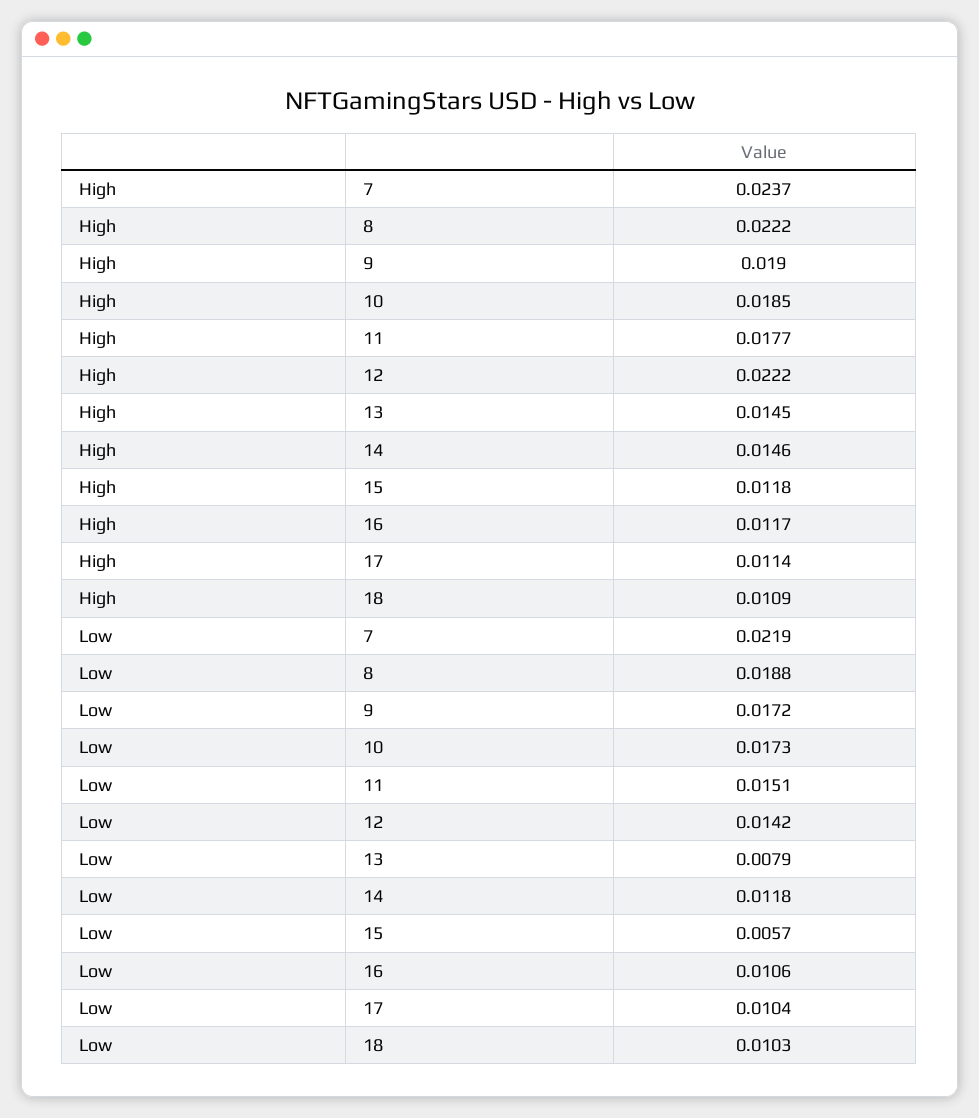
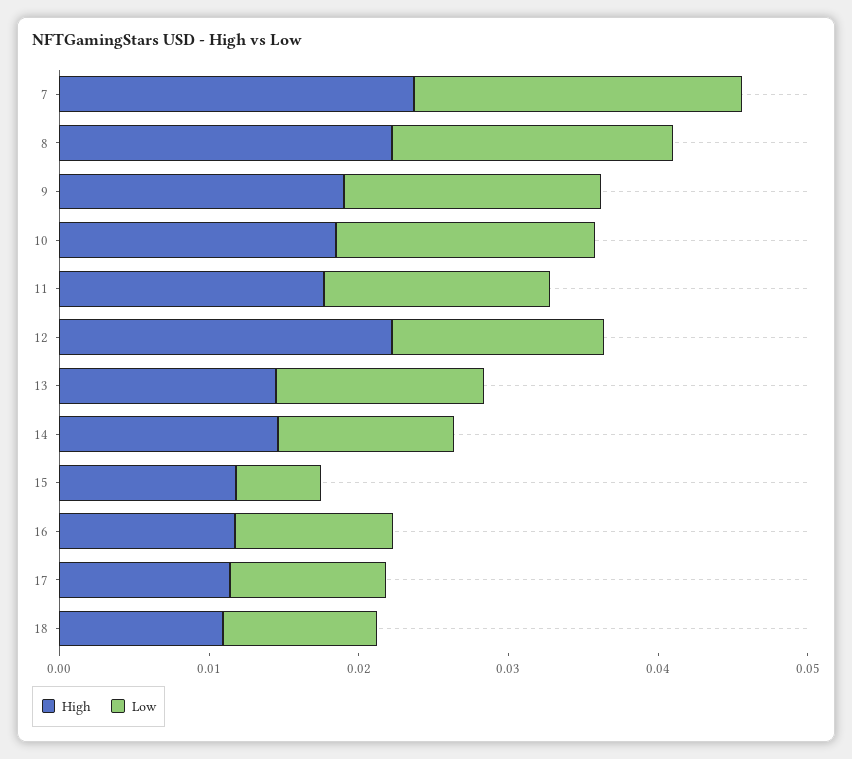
  {
    "High": {
      "7": 0.0237,
      "8": 0.0222,
      "9": 0.019,
      "10": 0.0185,
      "11": 0.0177,
      "12": 0.0222,
      "13": 0.0145,
      "14": 0.0146,
      "15": 0.0118,
      "16": 0.0117,
      "17": 0.0114,
      "18": 0.0109
    },
    "Low": {
      "7": 0.0219,
      "8": 0.0188,
      "9": 0.0172,
      "10": 0.0173,
      "11": 0.0151,
      "12": 0.0142,
-     "13": 0.0079,
+     "13": 0.014,
      "14": 0.0118,
      "15": 0.0057,
      "16": 0.0106,
      "17": 0.0104,
      "18": 0.0103
    }
  }

